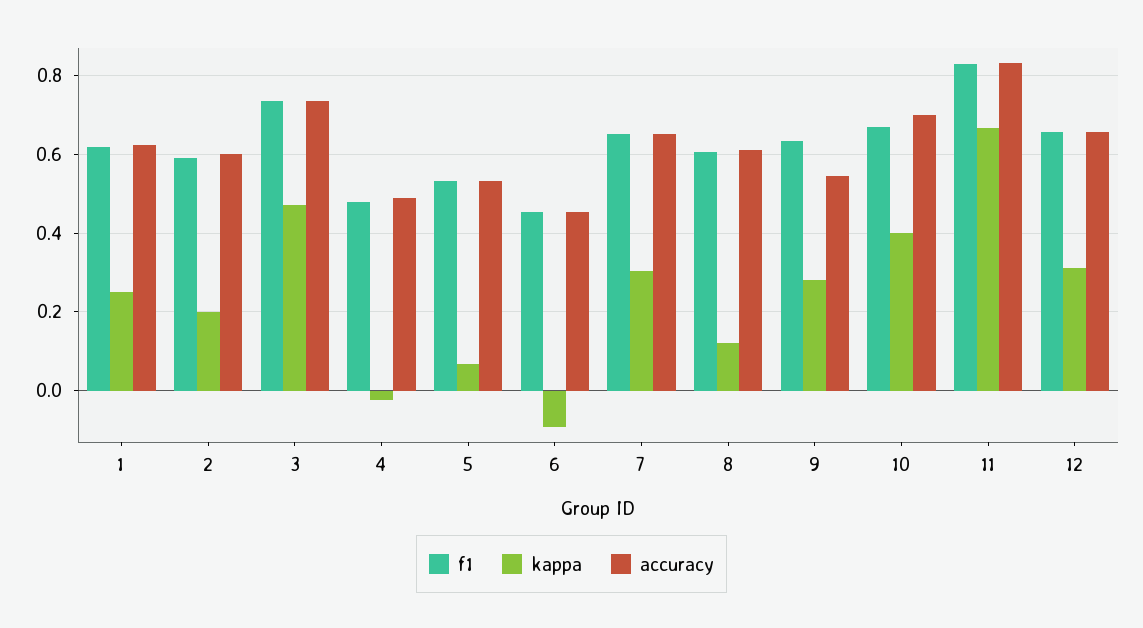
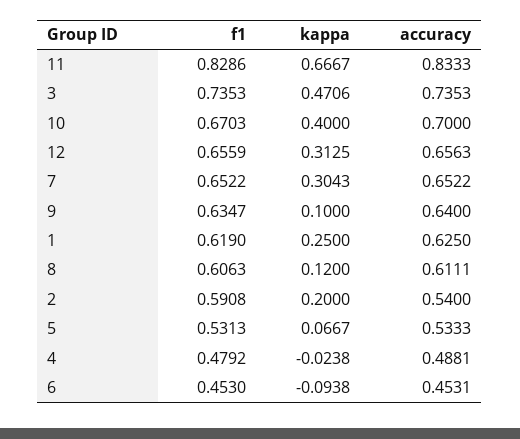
  {
    "f1": {
      "1": 0.619,
      "2": 0.5908,
      "3": 0.7353,
      "4": 0.4792,
      "5": 0.5313,
      "6": 0.453,
      "7": 0.6522,
      "8": 0.6063,
      "9": 0.6347,
      "10": 0.6703,
      "11": 0.8286,
      "12": 0.6559
    },
    "kappa": {
      "1": 0.25,
      "2": 0.2,
      "3": 0.4706,
      "4": -0.0238,
      "5": 0.0667,
      "6": -0.0938,
      "7": 0.3043,
      "8": 0.12,
-     "9": 0.28,
+     "9": 0.1,
      "10": 0.4,
      "11": 0.6667,
      "12": 0.3125
    },
    "accuracy": {
      "1": 0.625,
-     "2": 0.6,
+     "2": 0.54,
      "3": 0.7353,
      "4": 0.4881,
      "5": 0.5333,
      "6": 0.4531,
      "7": 0.6522,
      "8": 0.6111,
-     "9": 0.54,
+     "9": 0.64,
      "10": 0.7,
      "11": 0.8333,
      "12": 0.6563
    }
  }

